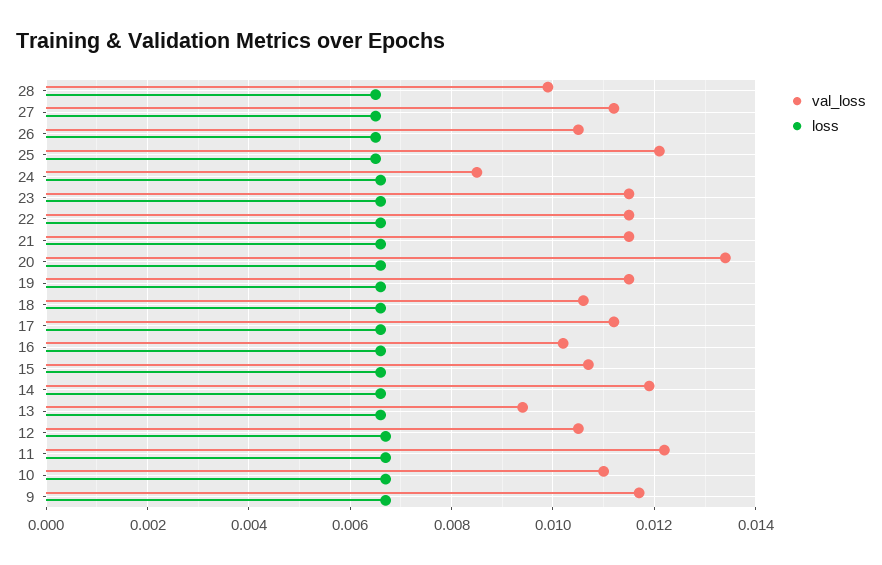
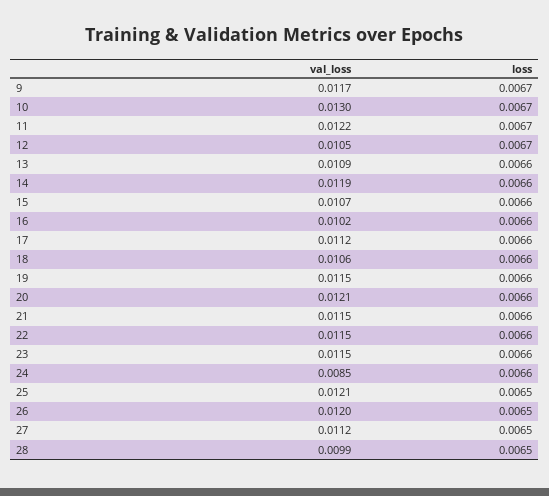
  {
    "val_loss": {
      "28": 0.0099,
      "27": 0.0112,
-     "26": 0.0105,
+     "26": 0.012,
      "25": 0.0121,
      "24": 0.0085,
      "23": 0.0115,
      "22": 0.0115,
      "21": 0.0115,
-     "20": 0.0135,
+     "20": 0.0121,
      "19": 0.0115,
      "18": 0.0106,
      "17": 0.0112,
      "16": 0.0102,
      "15": 0.0107,
      "14": 0.0119,
-     "13": 0.0095,
+     "13": 0.0109,
      "12": 0.0105,
      "11": 0.0122,
-     "10": 0.011,
+     "10": 0.013,
      "9": 0.0117
    },
    "loss": {
      "28": 0.0065,
      "27": 0.0065,
      "26": 0.0065,
      "25": 0.0065,
      "24": 0.0066,
      "23": 0.0066,
      "22": 0.0066,
      "21": 0.0066,
      "20": 0.0066,
      "19": 0.0066,
      "18": 0.0066,
      "17": 0.0066,
      "16": 0.0066,
      "15": 0.0066,
      "14": 0.0066,
      "13": 0.0066,
      "12": 0.0067,
      "11": 0.0067,
      "10": 0.0067,
      "9": 0.0067
    }
  }

